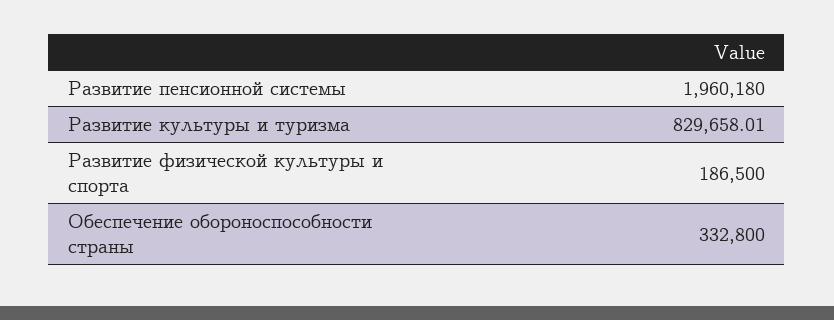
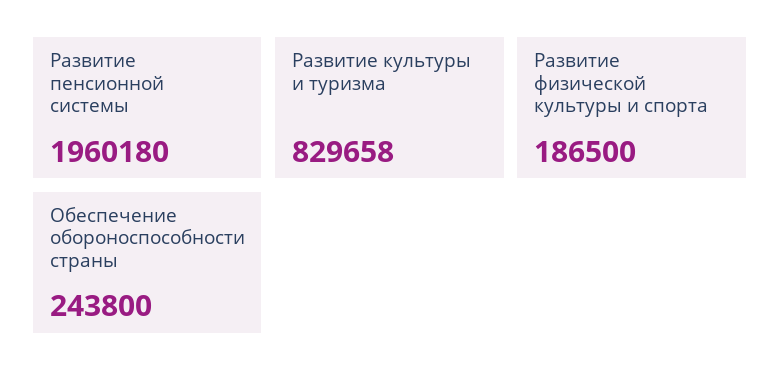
  {
    "Развитие пенсионной системы": 1960180,
-   "Развитие культуры и туризма": 829658.01,
+   "Развитие культуры и туризма": 829658,
    "Развитие физической культуры и спорта": 186500,
-   "Обеспечение обороноспособности страны": 332800
+   "Обеспечение обороноспособности страны": 243800
  }

